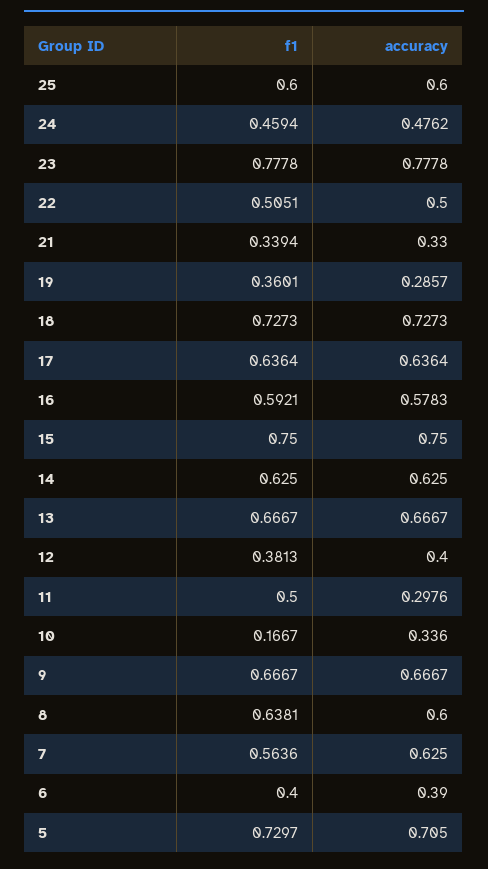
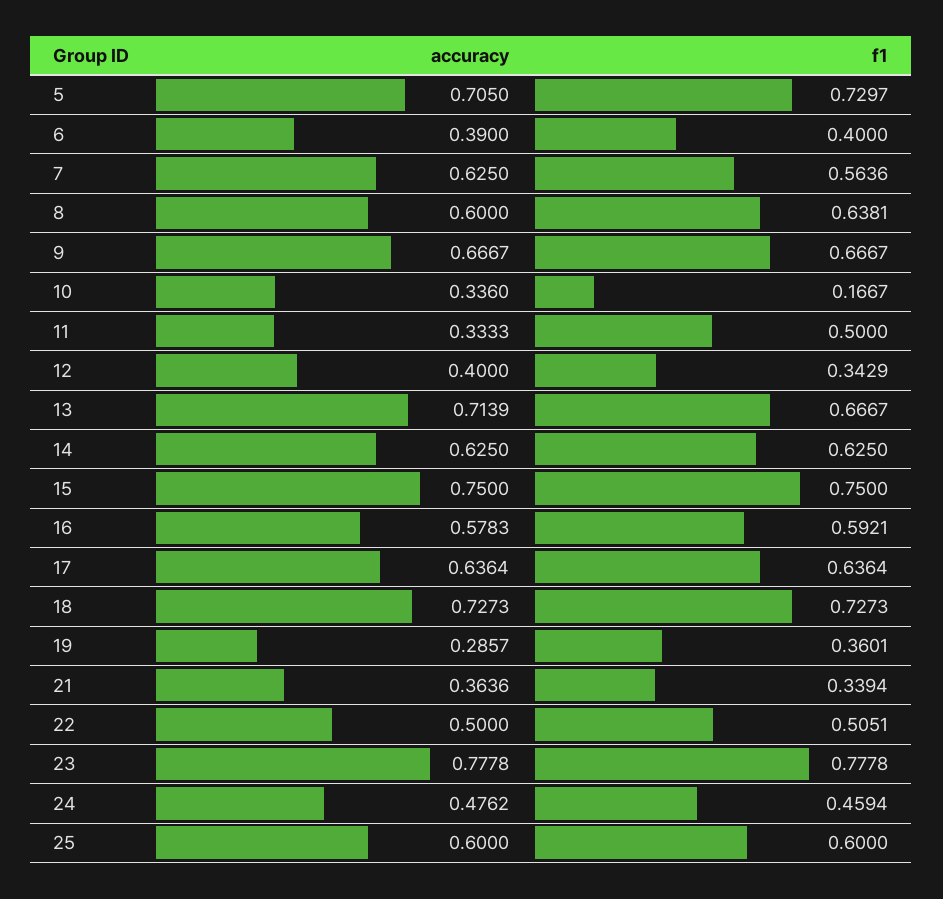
  {
    "f1": {
      "25": 0.6,
      "24": 0.4594,
      "23": 0.7778,
      "22": 0.5051,
      "21": 0.3394,
      "19": 0.3601,
      "18": 0.7273,
      "17": 0.6364,
      "16": 0.5921,
      "15": 0.75,
      "14": 0.625,
      "13": 0.6667,
-     "12": 0.3813,
+     "12": 0.3429,
      "11": 0.5,
      "10": 0.1667,
      "9": 0.6667,
      "8": 0.6381,
      "7": 0.5636,
      "6": 0.4,
      "5": 0.7297
    },
    "accuracy": {
      "25": 0.6,
      "24": 0.4762,
      "23": 0.7778,
      "22": 0.5,
-     "21": 0.33,
+     "21": 0.3636,
      "19": 0.2857,
      "18": 0.7273,
      "17": 0.6364,
      "16": 0.5783,
      "15": 0.75,
      "14": 0.625,
-     "13": 0.6667,
+     "13": 0.7139,
      "12": 0.4,
-     "11": 0.2976,
+     "11": 0.3333,
      "10": 0.336,
      "9": 0.6667,
      "8": 0.6,
      "7": 0.625,
      "6": 0.39,
      "5": 0.705
    }
  }

